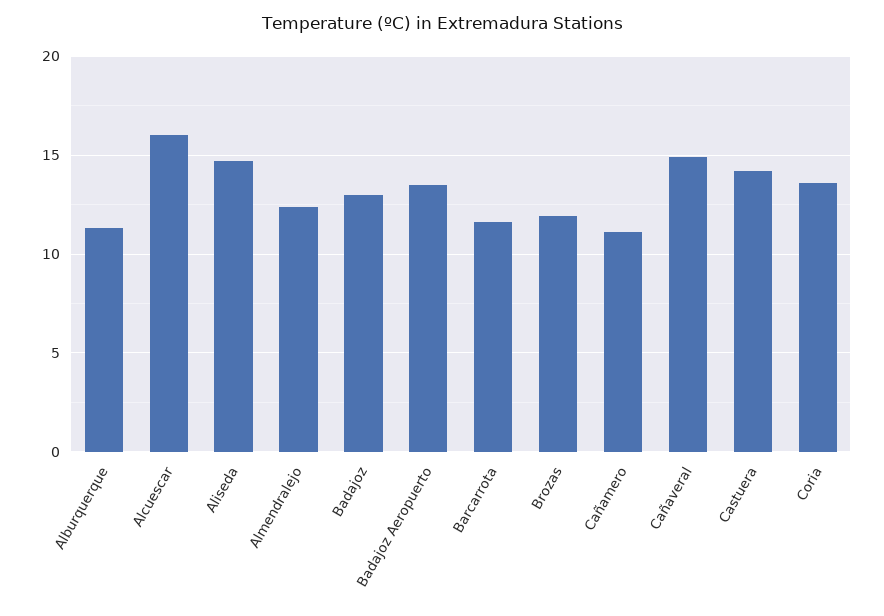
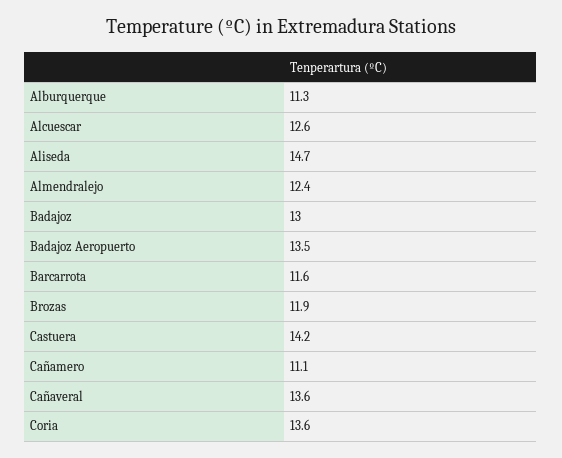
  {
    "Alburquerque": 11.3,
-   "Alcuescar": 16,
+   "Alcuescar": 12.6,
    "Aliseda": 14.7,
    "Almendralejo": 12.4,
    "Badajoz": 13,
    "Badajoz Aeropuerto": 13.5,
    "Barcarrota": 11.6,
    "Brozas": 11.9,
    "Cañamero": 11.1,
-   "Cañaveral": 15,
+   "Cañaveral": 13.6,
    "Castuera": 14.2,
    "Coria": 13.6
  }

